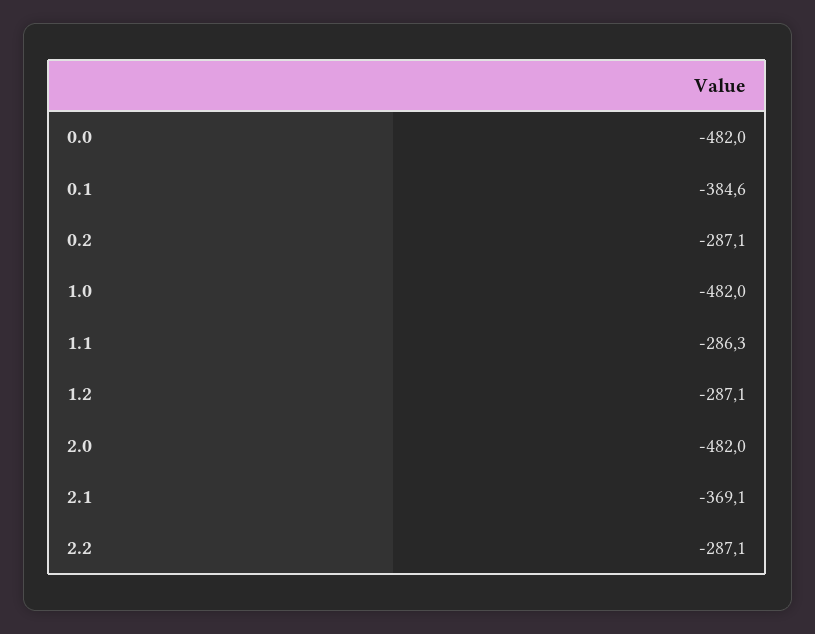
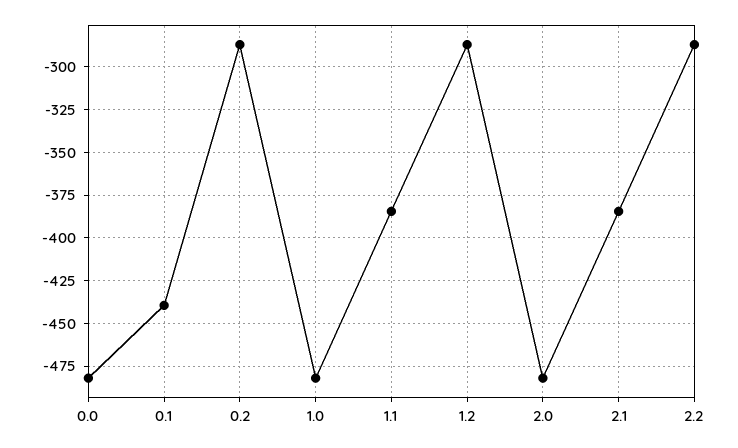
  {
    "0.0": -482,
-   "0.1": -384.6,
+   "0.1": -440,
    "0.2": -287.1,
    "1.0": -482,
-   "1.1": -286.3,
+   "1.1": -385,
    "1.2": -287.1,
    "2.0": -482,
-   "2.1": -369.1,
+   "2.1": -385,
    "2.2": -287.1
  }

